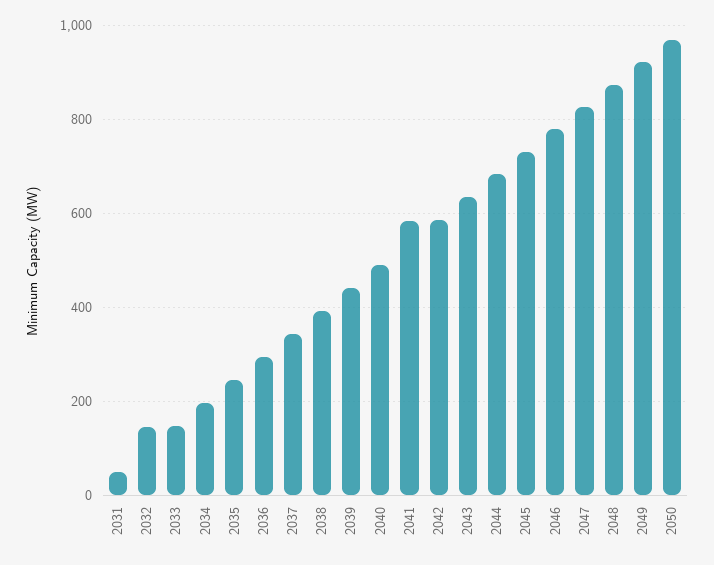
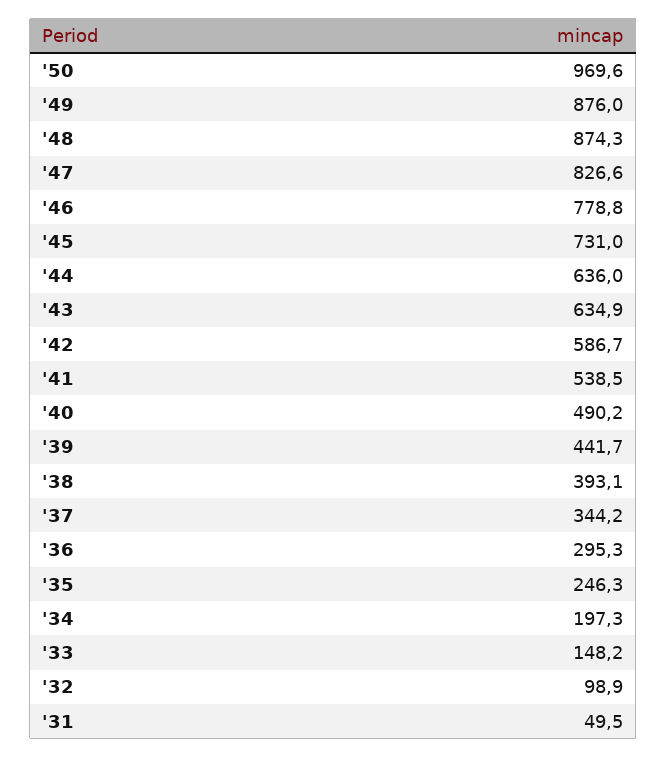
  {
    "2031": 49.5,
-   "2032": 140,
+   "2032": 98.9,
    "2033": 148.2,
    "2034": 197.3,
    "2035": 246.3,
    "2036": 295.3,
    "2037": 344.2,
    "2038": 393.1,
    "2039": 441.7,
    "2040": 490.2,
-   "2041": 580,
+   "2041": 538.5,
    "2042": 586.7,
    "2043": 634.9,
-   "2044": 680,
+   "2044": 636,
    "2045": 731,
    "2046": 778.8,
    "2047": 826.6,
    "2048": 874.3,
-   "2049": 920,
+   "2049": 876,
    "2050": 969.6
  }

